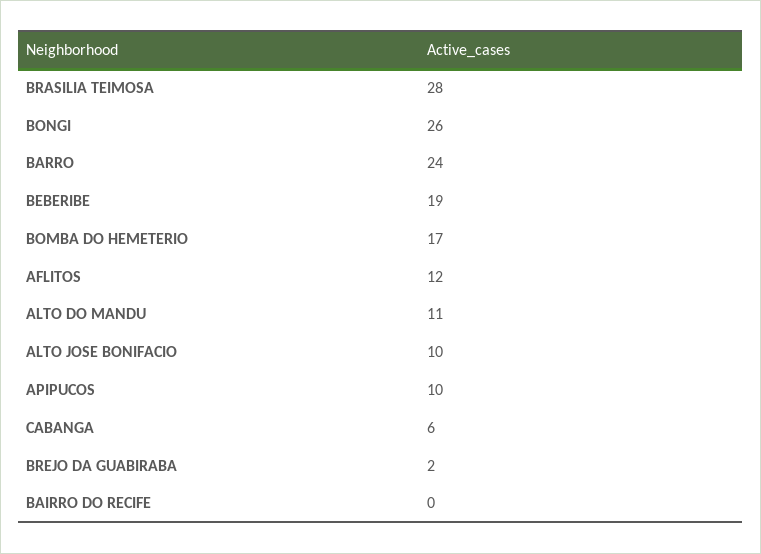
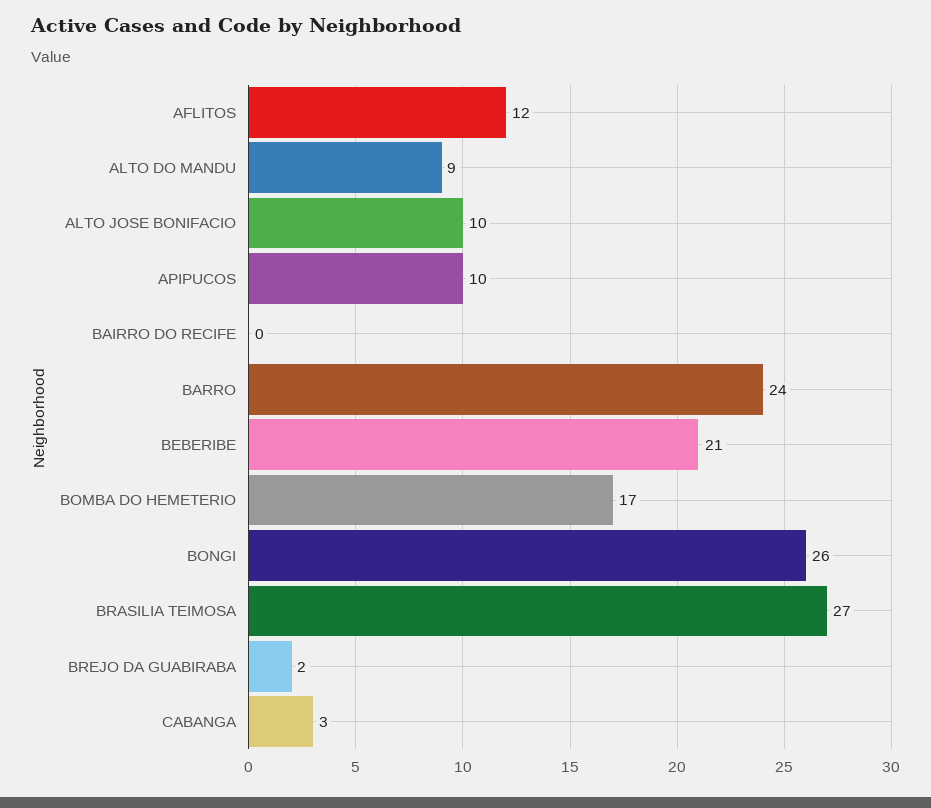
  {
-   "BRASILIA TEIMOSA": 28,
+   "BRASILIA TEIMOSA": 27,
    "BONGI": 26,
    "BARRO": 24,
-   "BEBERIBE": 19,
+   "BEBERIBE": 21,
    "BOMBA DO HEMETERIO": 17,
    "AFLITOS": 12,
-   "ALTO DO MANDU": 11,
+   "ALTO DO MANDU": 9,
    "ALTO JOSE BONIFACIO": 10,
    "APIPUCOS": 10,
-   "CABANGA": 6,
+   "CABANGA": 3,
    "BREJO DA GUABIRABA": 2,
    "BAIRRO DO RECIFE": 0
  }

